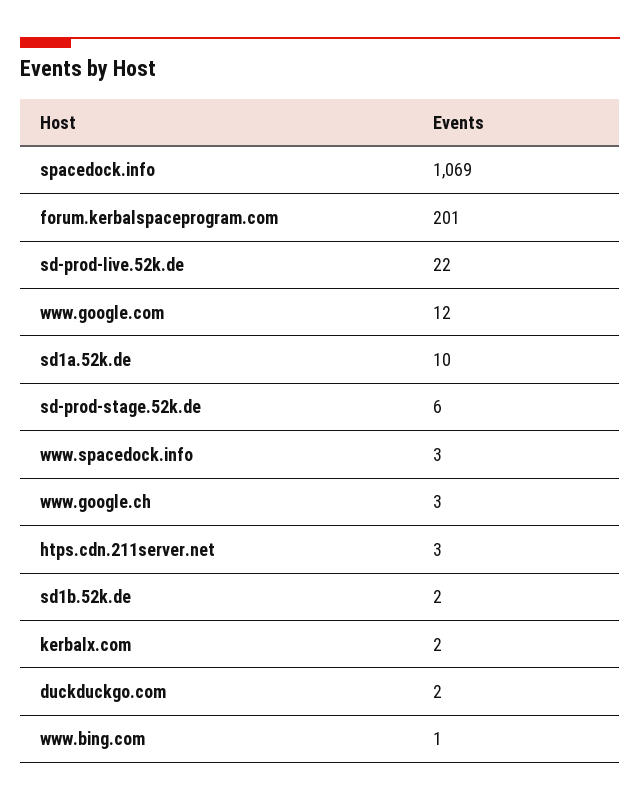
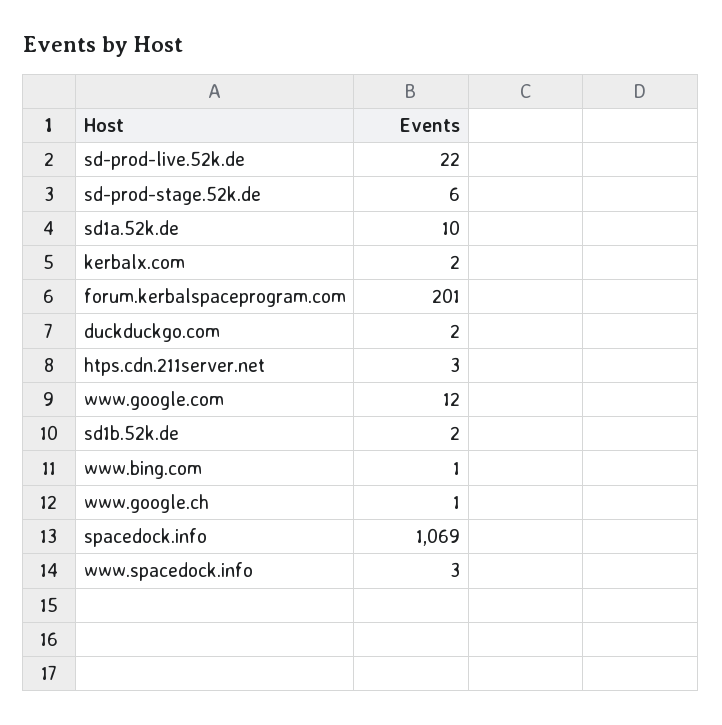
  {
    "spacedock.info": 1069,
    "forum.kerbalspaceprogram.com": 201,
    "sd-prod-live.52k.de": 22,
    "www.google.com": 12,
    "sd1a.52k.de": 10,
    "sd-prod-stage.52k.de": 6,
    "www.spacedock.info": 3,
-   "www.google.ch": 3,
+   "www.google.ch": 1,
    "htps.cdn.211server.net": 3,
    "sd1b.52k.de": 2,
    "kerbalx.com": 2,
    "duckduckgo.com": 2,
    "www.bing.com": 1
  }

